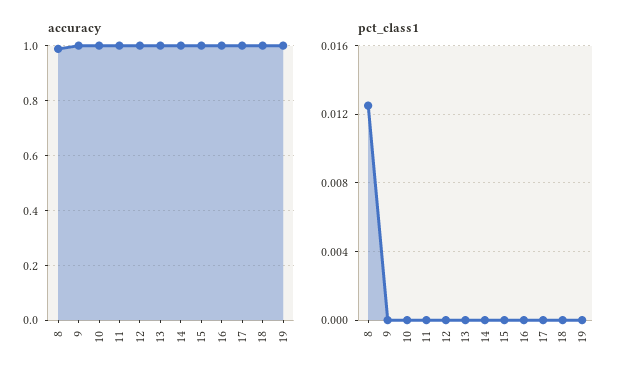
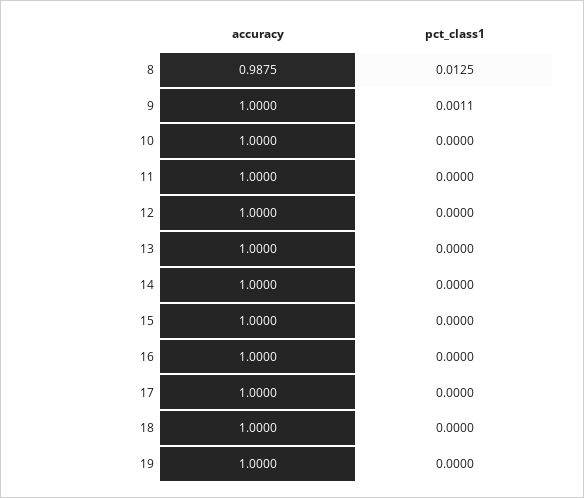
  {
    "accuracy": {
      "8": 0.9875,
      "9": 1,
      "10": 1,
      "11": 1,
      "12": 1,
      "13": 1,
      "14": 1,
      "15": 1,
      "16": 1,
      "17": 1,
      "18": 1,
      "19": 1
    },
    "pct_class1": {
      "8": 0.0125,
-     "9": 0,
+     "9": 0.0011,
      "10": 0,
      "11": 0,
      "12": 0,
      "13": 0,
      "14": 0,
      "15": 0,
      "16": 0,
      "17": 0,
      "18": 0,
      "19": 0
    }
  }

